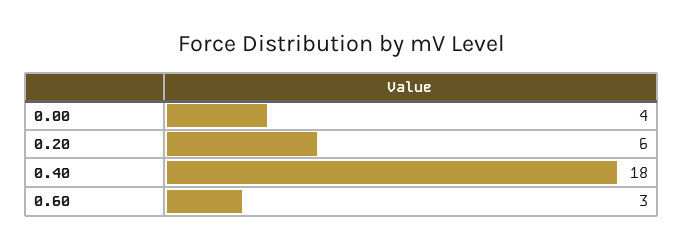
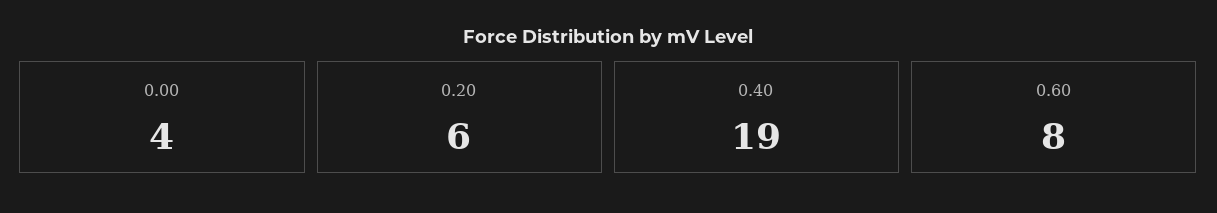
  {
    "0.00": 4,
    "0.20": 6,
-   "0.40": 18,
+   "0.40": 19,
-   "0.60": 3
+   "0.60": 8
  }

